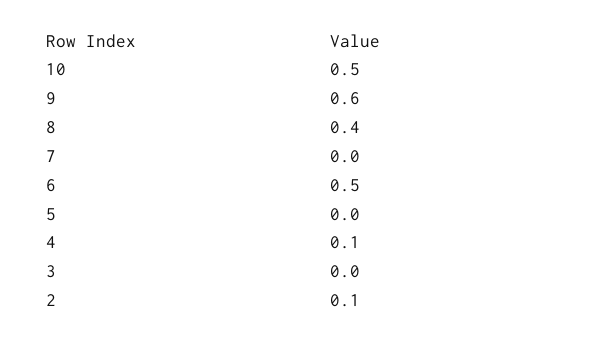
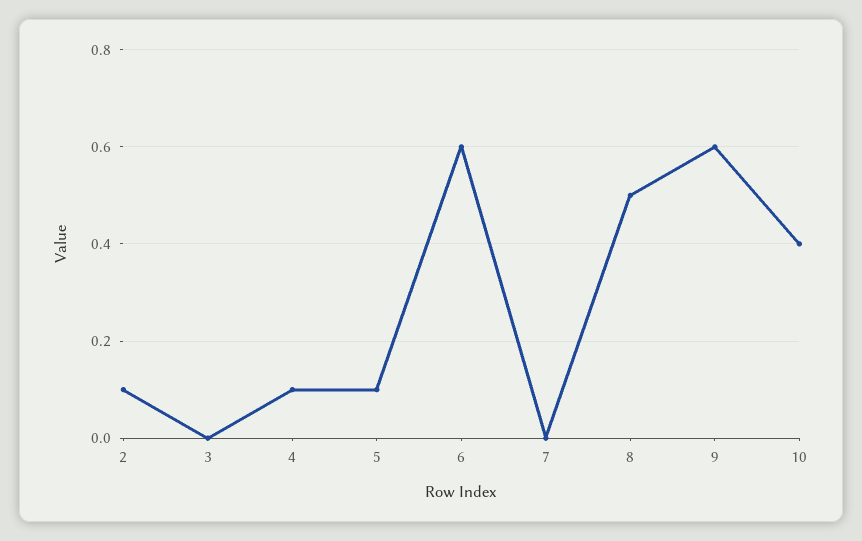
  {
-   "10": 0.5,
+   "10": 0.4,
    "9": 0.6,
-   "8": 0.4,
+   "8": 0.5,
    "7": 0,
-   "6": 0.5,
+   "6": 0.6,
-   "5": 0,
+   "5": 0.1,
    "4": 0.1,
    "3": 0,
    "2": 0.1
  }

